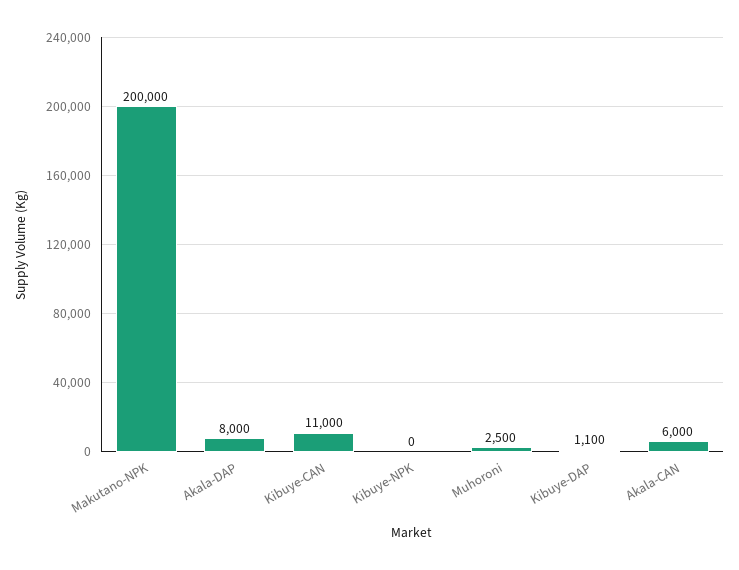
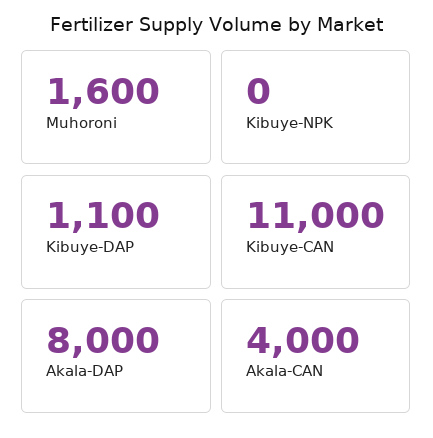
  {
-   "Makutano-NPK": 200000,
    "Akala-DAP": 8000,
    "Kibuye-CAN": 11000,
    "Kibuye-NPK": 0,
-   "Muhoroni": 2500,
+   "Muhoroni": 1600,
    "Kibuye-DAP": 1100,
-   "Akala-CAN": 6000
+   "Akala-CAN": 4000
  }

